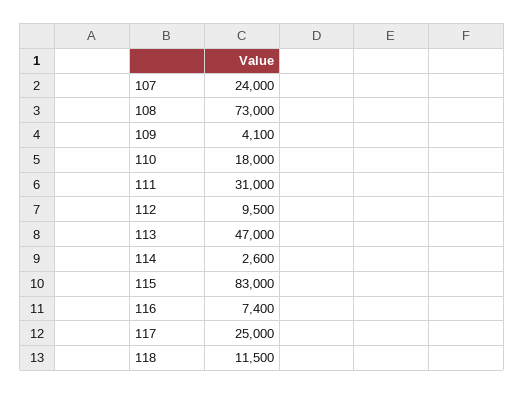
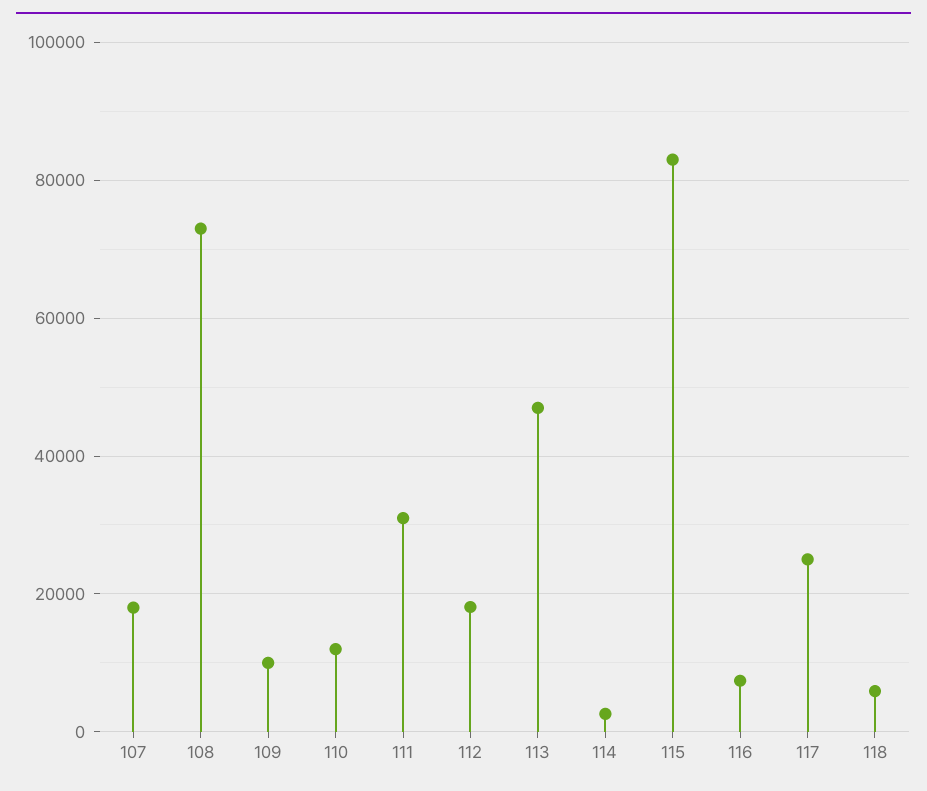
  {
-   "107": 24000,
+   "107": 18000,
    "108": 73000,
-   "109": 4100,
+   "109": 10000,
-   "110": 18000,
+   "110": 12000,
    "111": 31000,
-   "112": 9500,
+   "112": 18000,
    "113": 47000,
    "114": 2600,
    "115": 83000,
    "116": 7400,
    "117": 25000,
-   "118": 11500
+   "118": 6000
  }

